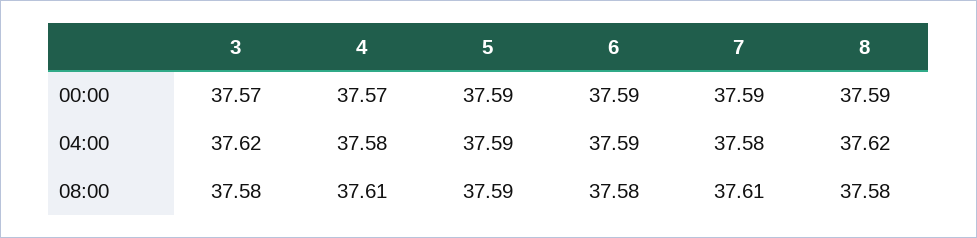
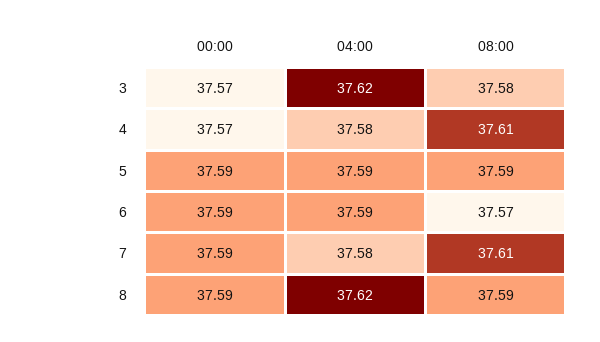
  {
    "3": {
      "00:00": 37.57,
      "04:00": 37.62,
      "08:00": 37.58
    },
    "4": {
      "00:00": 37.57,
      "04:00": 37.58,
      "08:00": 37.61
    },
    "5": {
      "00:00": 37.59,
      "04:00": 37.59,
      "08:00": 37.59
    },
    "6": {
      "00:00": 37.59,
      "04:00": 37.59,
-     "08:00": 37.58
+     "08:00": 37.57
    },
    "7": {
      "00:00": 37.59,
      "04:00": 37.58,
      "08:00": 37.61
    },
    "8": {
      "00:00": 37.59,
      "04:00": 37.62,
-     "08:00": 37.58
+     "08:00": 37.59
    }
  }

